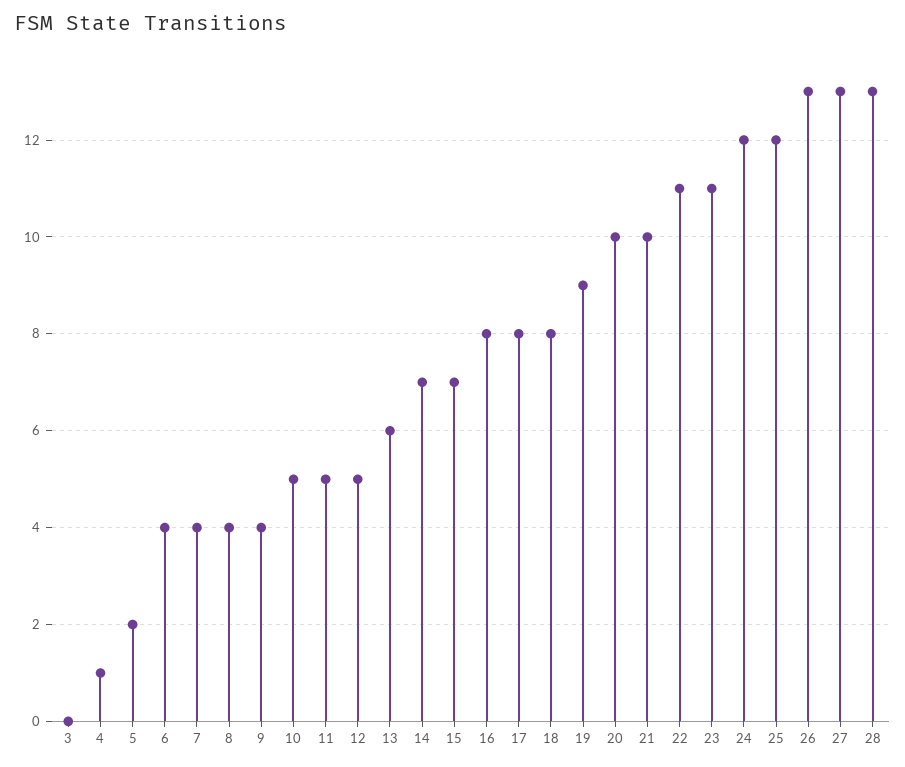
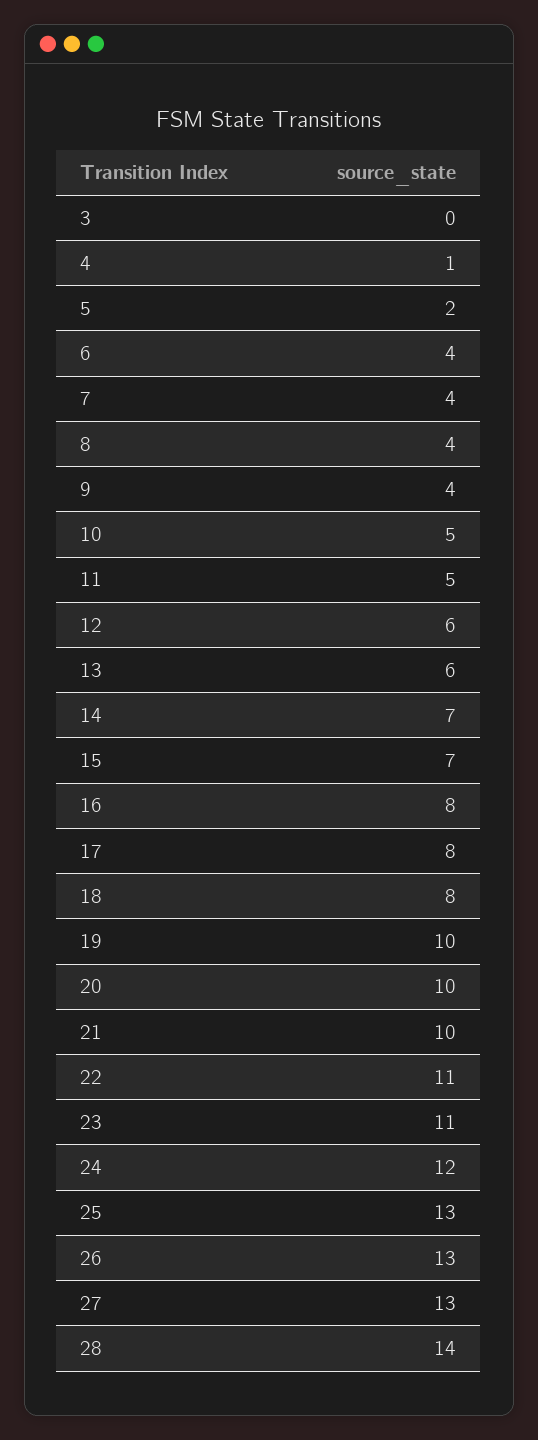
  {
    "3": 0,
    "4": 1,
    "5": 2,
    "6": 4,
    "7": 4,
    "8": 4,
    "9": 4,
    "10": 5,
    "11": 5,
-   "12": 5,
+   "12": 6,
    "13": 6,
    "14": 7,
    "15": 7,
    "16": 8,
    "17": 8,
    "18": 8,
-   "19": 9,
+   "19": 10,
    "20": 10,
    "21": 10,
    "22": 11,
    "23": 11,
    "24": 12,
-   "25": 12,
+   "25": 13,
    "26": 13,
    "27": 13,
-   "28": 13
+   "28": 14
  }

